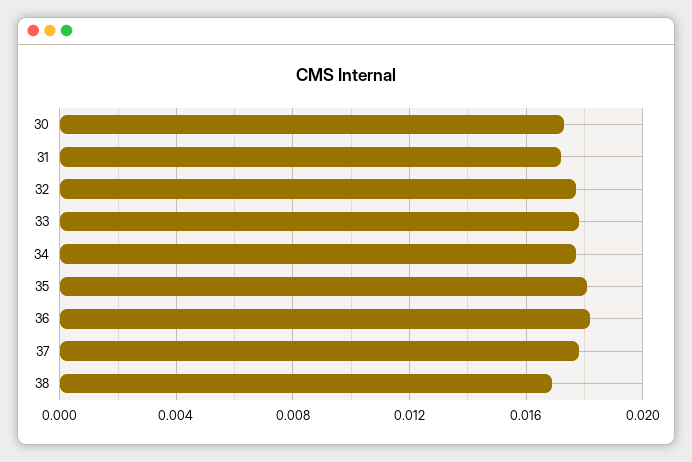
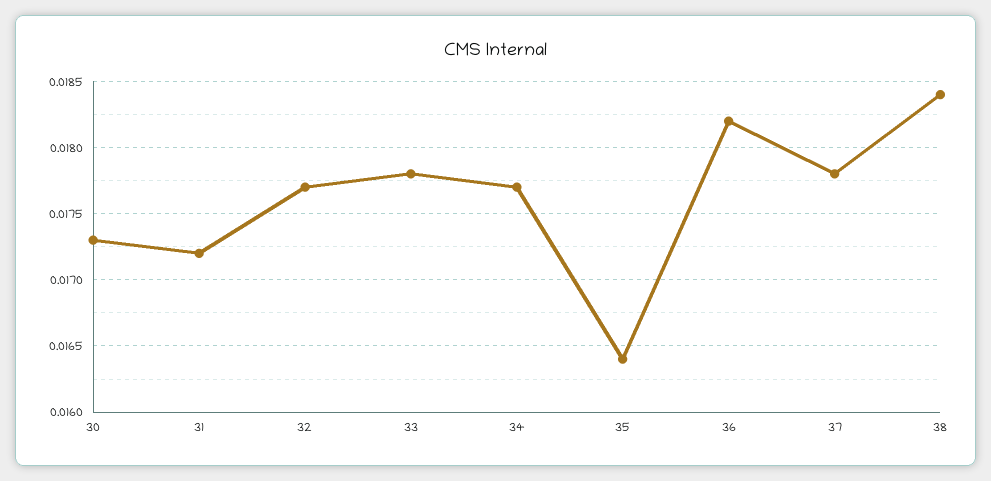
  {
    "30": 0.0173,
    "31": 0.0172,
    "32": 0.0177,
    "33": 0.0178,
    "34": 0.0177,
-   "35": 0.018,
+   "35": 0.0164,
    "36": 0.0182,
    "37": 0.0178,
-   "38": 0.017
+   "38": 0.0184
  }

